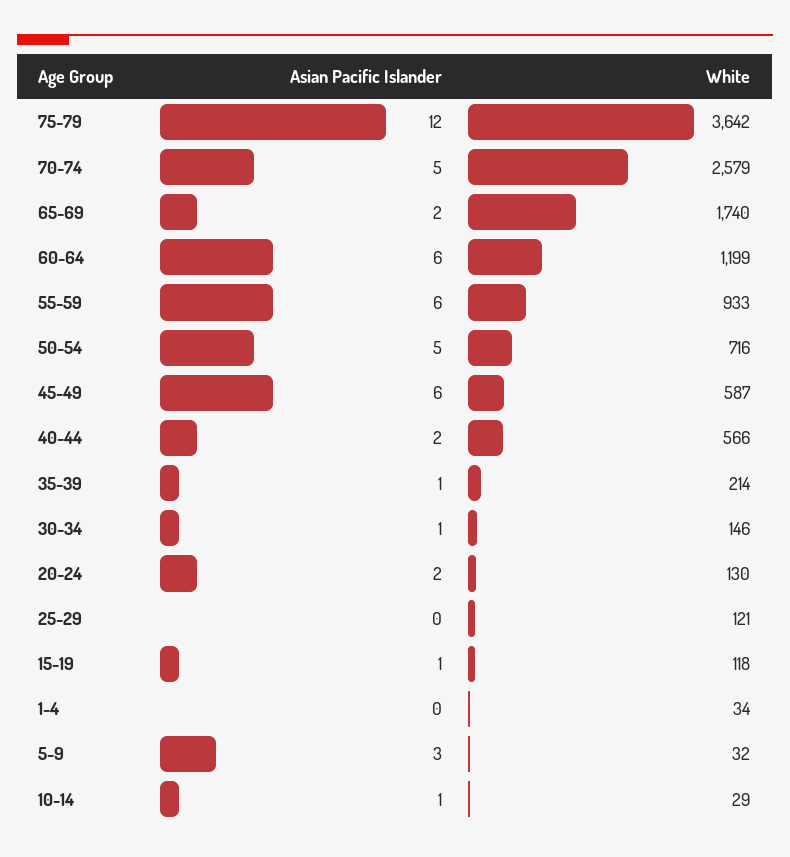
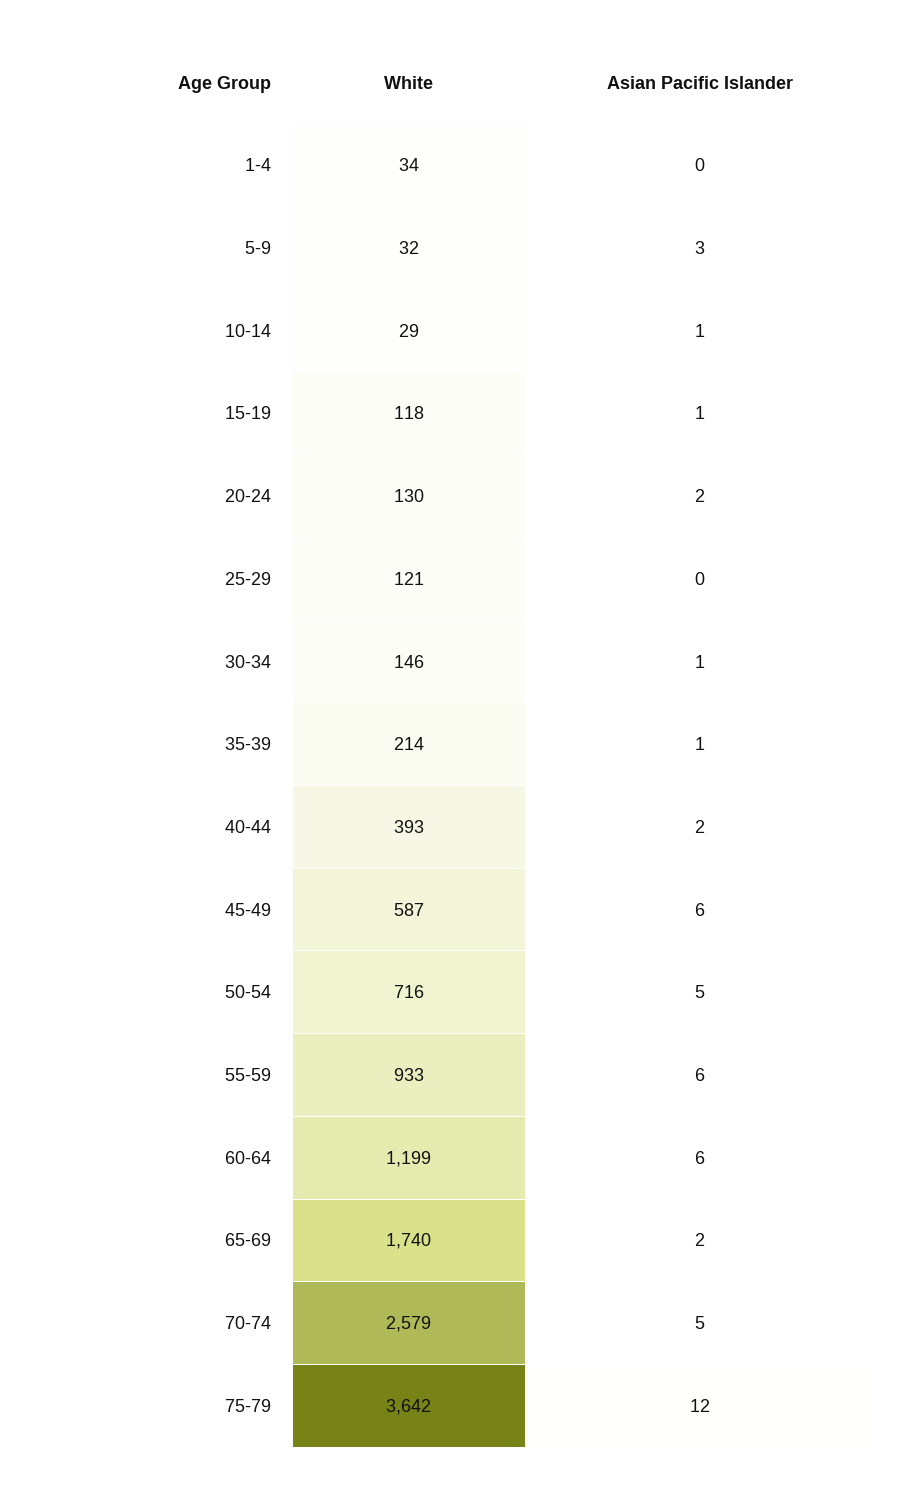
  {
    "Asian Pacific Islander": {
      "75-79": 12,
      "70-74": 5,
      "65-69": 2,
      "60-64": 6,
      "55-59": 6,
      "50-54": 5,
      "45-49": 6,
      "40-44": 2,
      "35-39": 1,
      "30-34": 1,
      "20-24": 2,
      "25-29": 0,
      "15-19": 1,
      "1-4": 0,
      "5-9": 3,
      "10-14": 1
    },
    "White": {
      "75-79": 3642,
      "70-74": 2579,
      "65-69": 1740,
      "60-64": 1199,
      "55-59": 933,
      "50-54": 716,
      "45-49": 587,
-     "40-44": 566,
+     "40-44": 393,
      "35-39": 214,
      "30-34": 146,
      "20-24": 130,
      "25-29": 121,
      "15-19": 118,
      "1-4": 34,
      "5-9": 32,
      "10-14": 29
    }
  }

